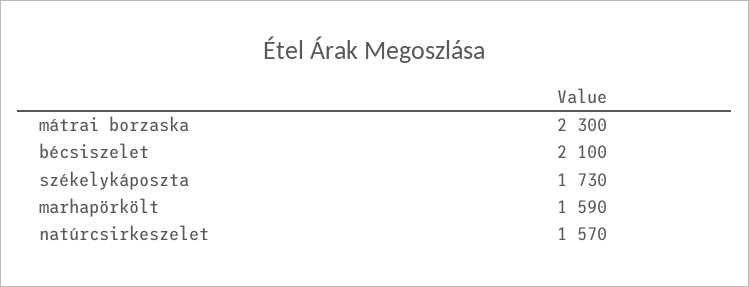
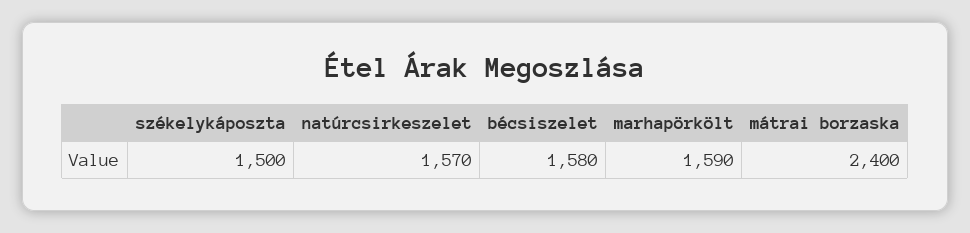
  {
-   "mátrai borzaska": 2300,
+   "mátrai borzaska": 2400,
-   "bécsiszelet": 2100,
+   "bécsiszelet": 1580,
-   "székelykáposzta": 1730,
+   "székelykáposzta": 1500,
    "marhapörkölt": 1590,
    "natúrcsirkeszelet": 1570
  }

